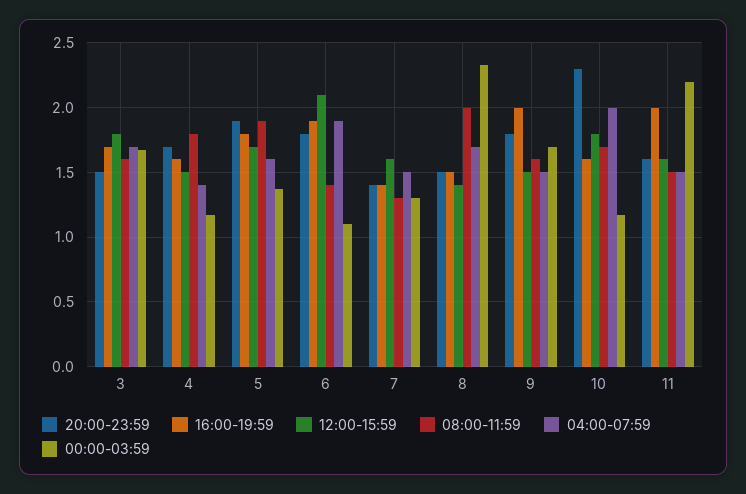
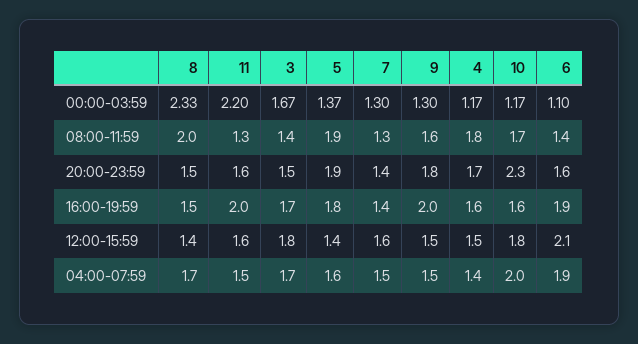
  {
    "20:00-23:59": {
      "3": 1.5,
      "4": 1.7,
      "5": 1.9,
-     "6": 1.8,
+     "6": 1.6,
      "7": 1.4,
      "8": 1.5,
      "9": 1.8,
      "10": 2.3,
      "11": 1.6
    },
    "16:00-19:59": {
      "3": 1.7,
      "4": 1.6,
      "5": 1.8,
      "6": 1.9,
      "7": 1.4,
      "8": 1.5,
      "9": 2,
      "10": 1.6,
      "11": 2
    },
    "12:00-15:59": {
      "3": 1.8,
      "4": 1.5,
-     "5": 1.7,
+     "5": 1.4,
      "6": 2.1,
      "7": 1.6,
      "8": 1.4,
      "9": 1.5,
      "10": 1.8,
      "11": 1.6
    },
    "08:00-11:59": {
-     "3": 1.6,
+     "3": 1.4,
      "4": 1.8,
      "5": 1.9,
      "6": 1.4,
      "7": 1.3,
      "8": 2,
      "9": 1.6,
      "10": 1.7,
-     "11": 1.5
+     "11": 1.3
    },
    "04:00-07:59": {
      "3": 1.7,
      "4": 1.4,
      "5": 1.6,
      "6": 1.9,
      "7": 1.5,
      "8": 1.7,
      "9": 1.5,
      "10": 2,
      "11": 1.5
    },
    "00:00-03:59": {
      "3": 1.67,
      "4": 1.17,
      "5": 1.37,
      "6": 1.1,
      "7": 1.3,
      "8": 2.33,
-     "9": 1.7,
+     "9": 1.3,
      "10": 1.17,
      "11": 2.2
    }
  }

